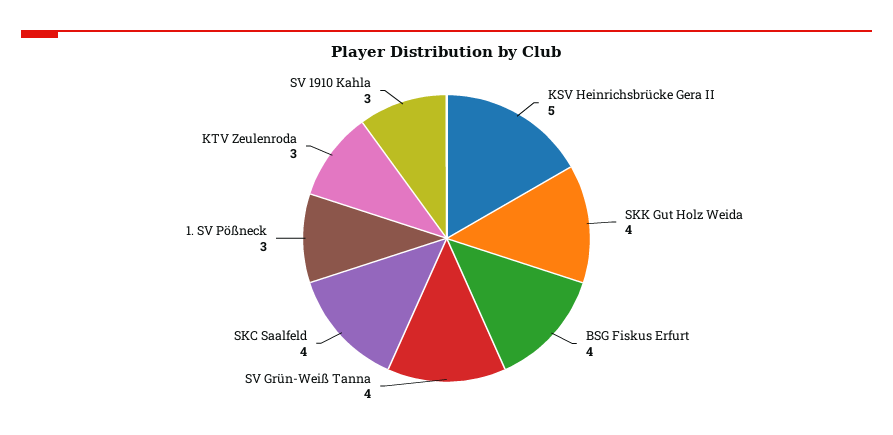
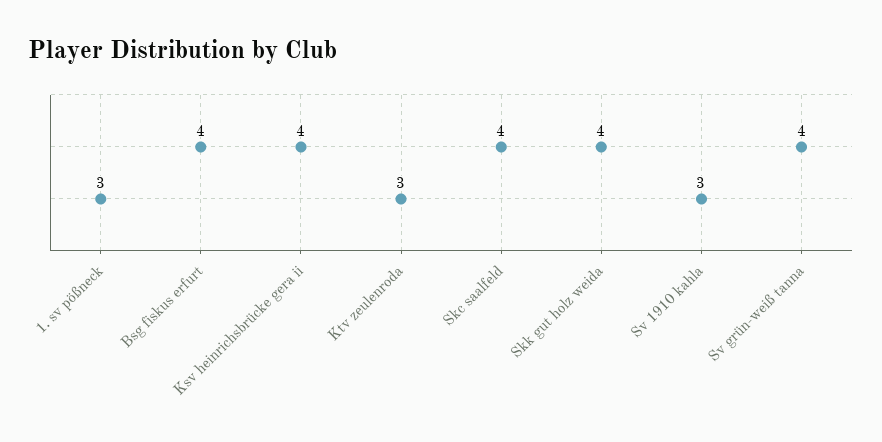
  {
-   "KSV Heinrichsbrücke Gera II": 5,
+   "KSV Heinrichsbrücke Gera II": 4,
    "SKK Gut Holz Weida": 4,
    "BSG Fiskus Erfurt": 4,
    "SV Grün-Weiß Tanna": 4,
    "SKC Saalfeld": 4,
    "1. SV Pößneck": 3,
    "KTV Zeulenroda": 3,
    "SV 1910 Kahla": 3
  }

